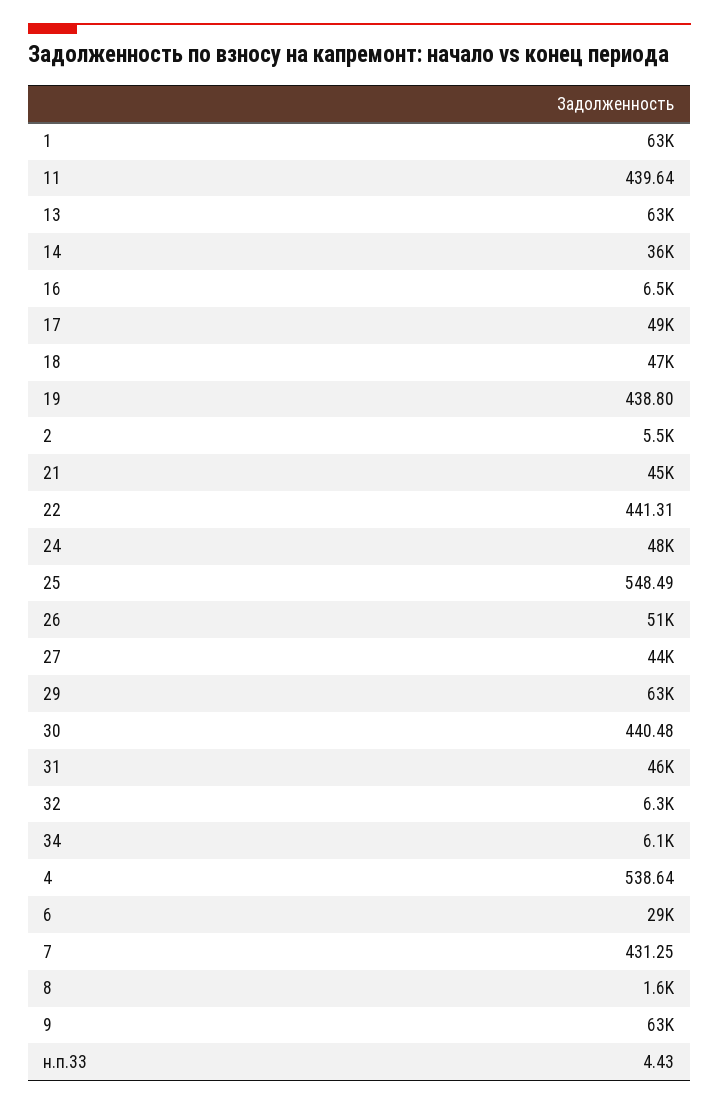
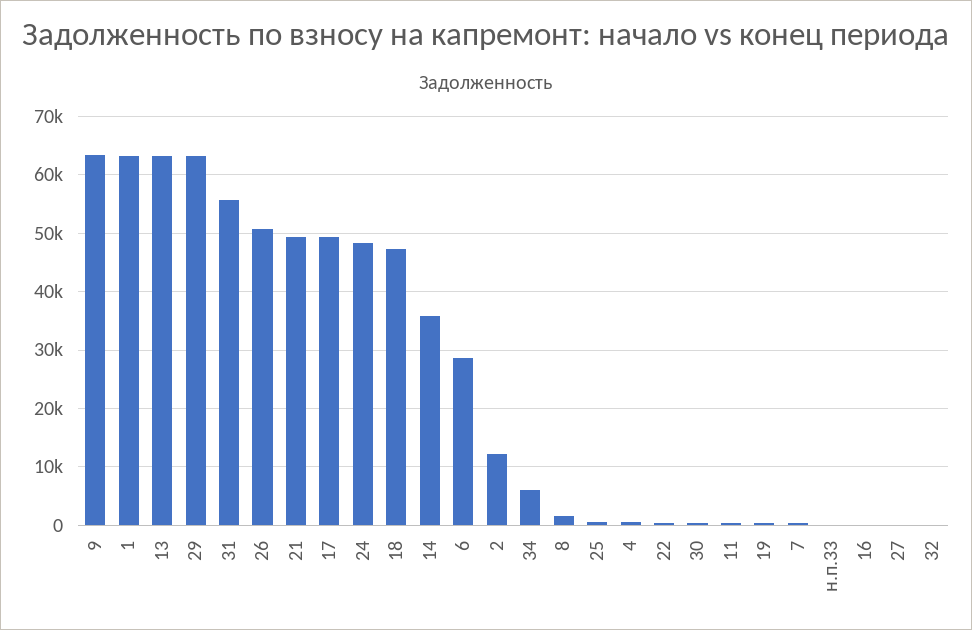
  {
    "1": 63000,
    "11": 439.64,
    "13": 63000,
    "14": 36000,
-   "16": 6500,
+   "16": 0,
    "17": 49000,
    "18": 47000,
    "19": 438.8,
-   "2": 5500,
+   "2": 12000,
-   "21": 45000,
+   "21": 50000,
    "22": 441.31,
    "24": 48000,
    "25": 548.49,
    "26": 51000,
-   "27": 44000,
+   "27": 0,
    "29": 63000,
    "30": 440.48,
-   "31": 46000,
+   "31": 56000,
-   "32": 6300,
+   "32": 0,
    "34": 6100,
    "4": 538.64,
    "6": 29000,
    "7": 431.25,
    "8": 1600,
    "9": 63000,
    "н.п.33": 4.43
  }

